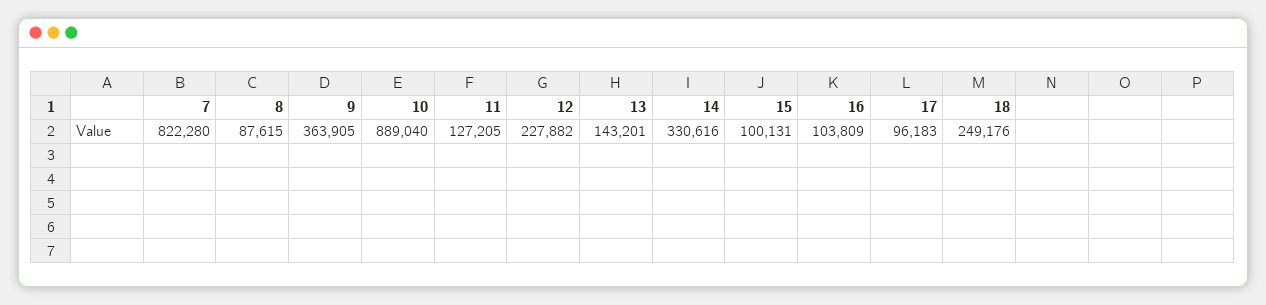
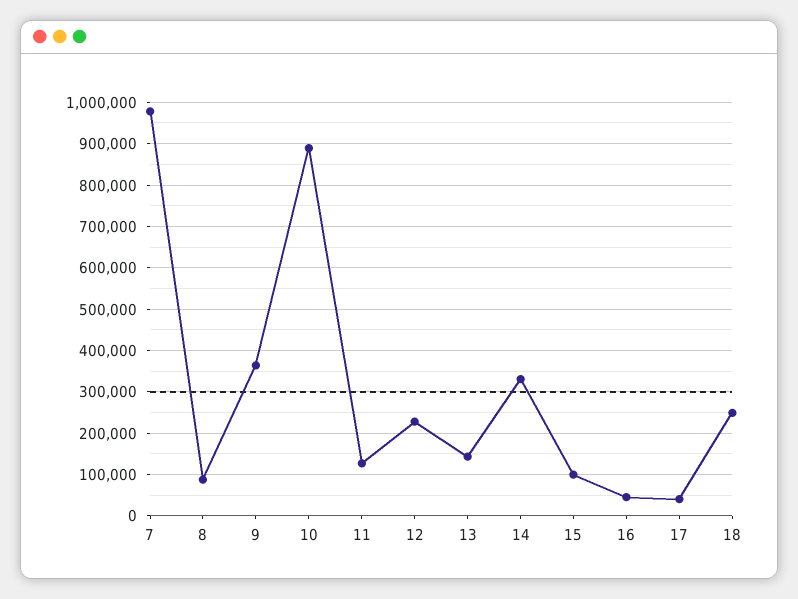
  {
-   "7": 822280,
+   "7": 980000,
    "8": 87615,
    "9": 363905,
    "10": 889040,
    "11": 127205,
    "12": 227882,
    "13": 143201,
    "14": 330616,
    "15": 100131,
-   "16": 103809,
+   "16": 40000,
-   "17": 96183,
+   "17": 40000,
    "18": 249176
  }

